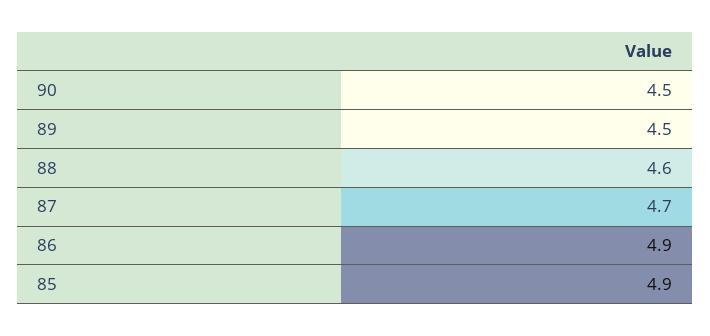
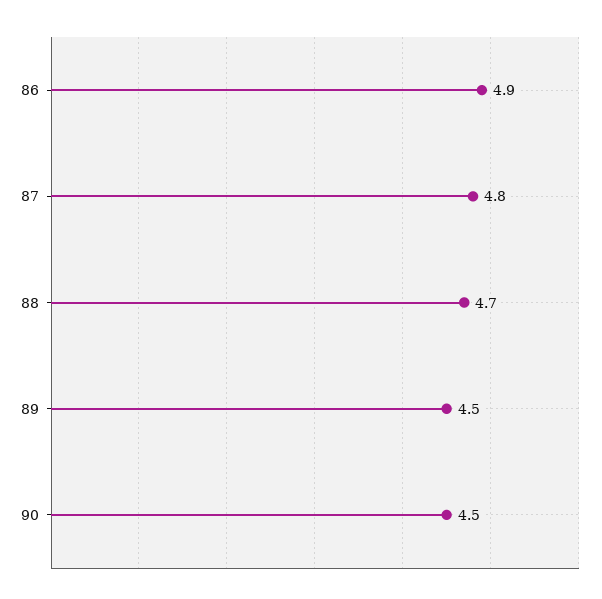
  {
    "90": 4.5,
    "89": 4.5,
-   "88": 4.6,
+   "88": 4.7,
-   "87": 4.7,
+   "87": 4.8,
-   "86": 4.9,
+   "86": 4.9
-   "85": 4.9
  }

